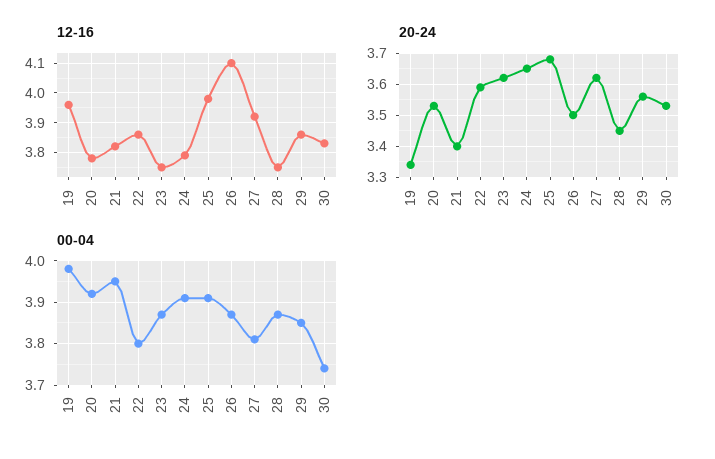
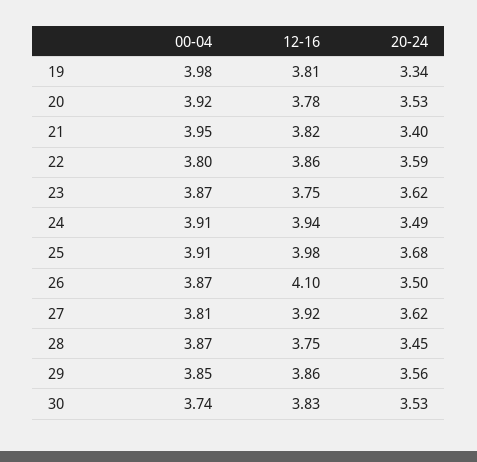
  {
    "12-16": {
-     "19": 3.95,
+     "19": 3.81,
      "20": 3.78,
      "21": 3.82,
      "22": 3.86,
      "23": 3.75,
-     "24": 3.8,
+     "24": 3.94,
      "25": 3.98,
      "26": 4.1,
      "27": 3.92,
      "28": 3.75,
      "29": 3.86,
      "30": 3.83
    },
    "20-24": {
      "19": 3.34,
      "20": 3.53,
      "21": 3.4,
      "22": 3.59,
      "23": 3.62,
-     "24": 3.65,
+     "24": 3.49,
      "25": 3.68,
      "26": 3.5,
      "27": 3.62,
      "28": 3.45,
      "29": 3.56,
      "30": 3.53
    },
    "00-04": {
      "19": 3.98,
      "20": 3.92,
      "21": 3.95,
      "22": 3.8,
      "23": 3.87,
      "24": 3.91,
      "25": 3.91,
      "26": 3.87,
      "27": 3.81,
      "28": 3.87,
      "29": 3.85,
      "30": 3.74
    }
  }

